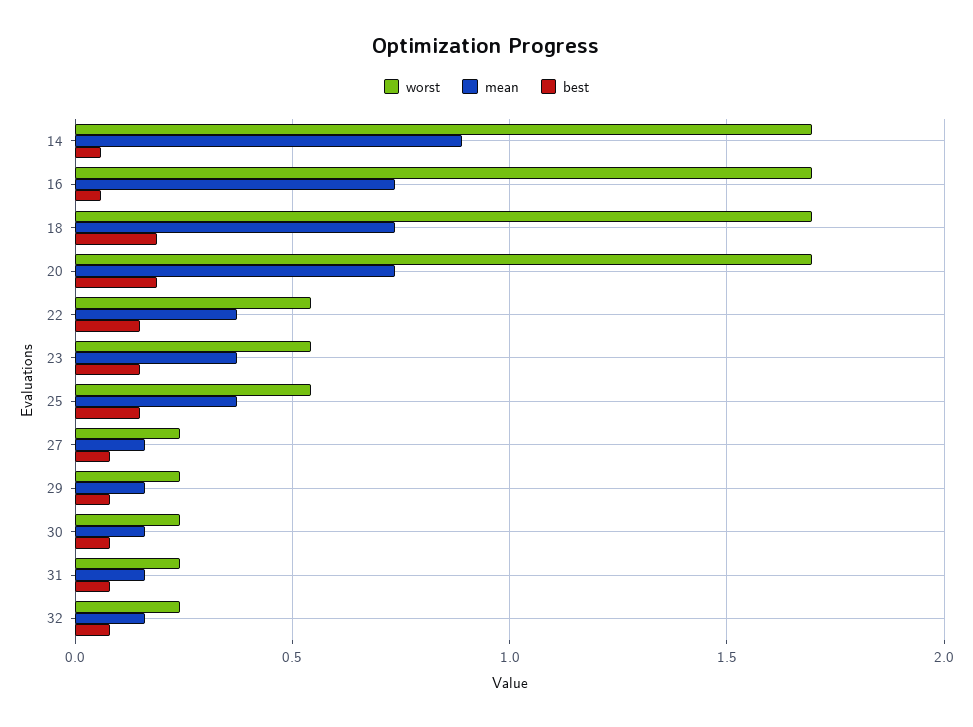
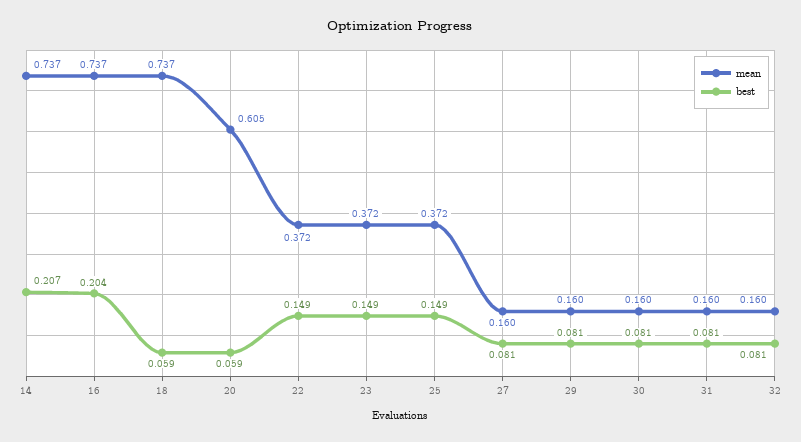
  {
-   "worst": {
-     "14": 1.7,
-     "16": 1.7,
-     "18": 1.7,
-     "20": 1.7,
-     "22": 0.55,
-     "23": 0.55,
-     "25": 0.55,
-     "27": 0.25,
-     "29": 0.25,
-     "30": 0.25,
-     "31": 0.25,
-     "32": 0.25
-   },
    "mean": {
-     "14": 0.9,
+     "14": 0.737,
      "16": 0.737,
      "18": 0.737,
-     "20": 0.75,
+     "20": 0.605,
      "22": 0.372,
      "23": 0.372,
      "25": 0.372,
      "27": 0.16,
      "29": 0.16,
      "30": 0.16,
      "31": 0.16,
      "32": 0.16
    },
    "best": {
-     "14": 0.05,
+     "14": 0.207,
-     "16": 0.05,
+     "16": 0.204,
-     "18": 0.2,
+     "18": 0.059,
-     "20": 0.2,
+     "20": 0.059,
      "22": 0.149,
      "23": 0.149,
      "25": 0.149,
      "27": 0.081,
      "29": 0.081,
      "30": 0.081,
      "31": 0.081,
      "32": 0.081
    }
  }

